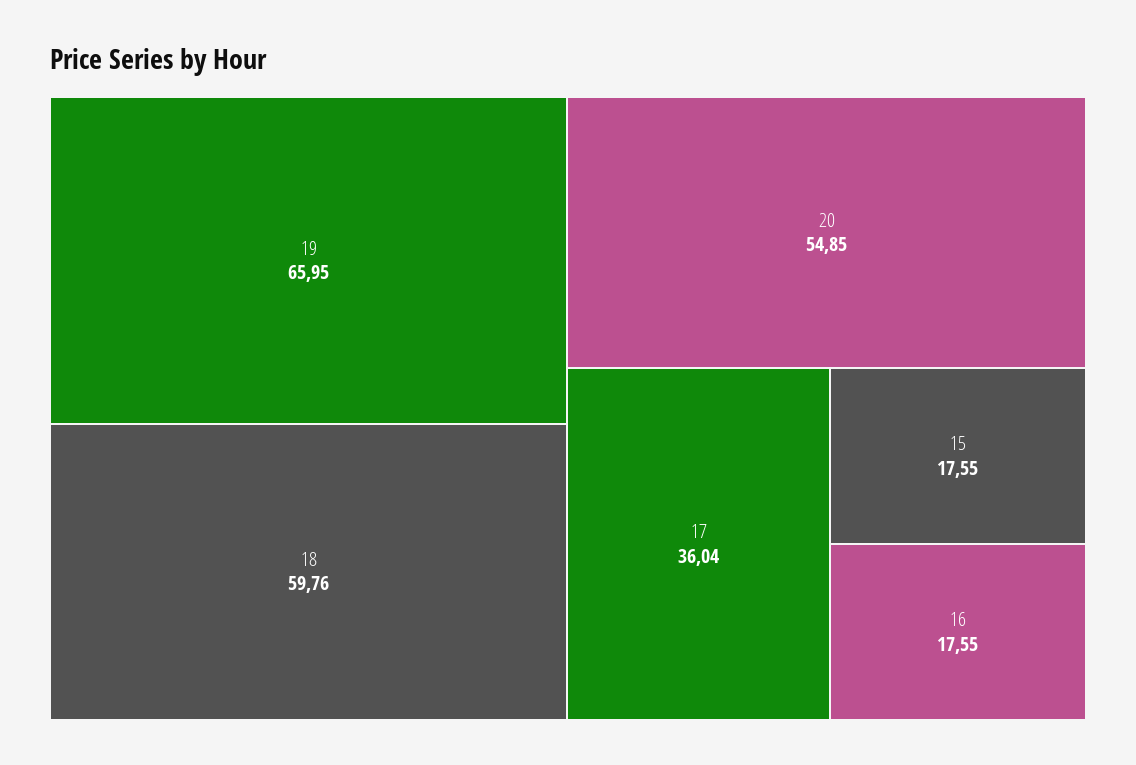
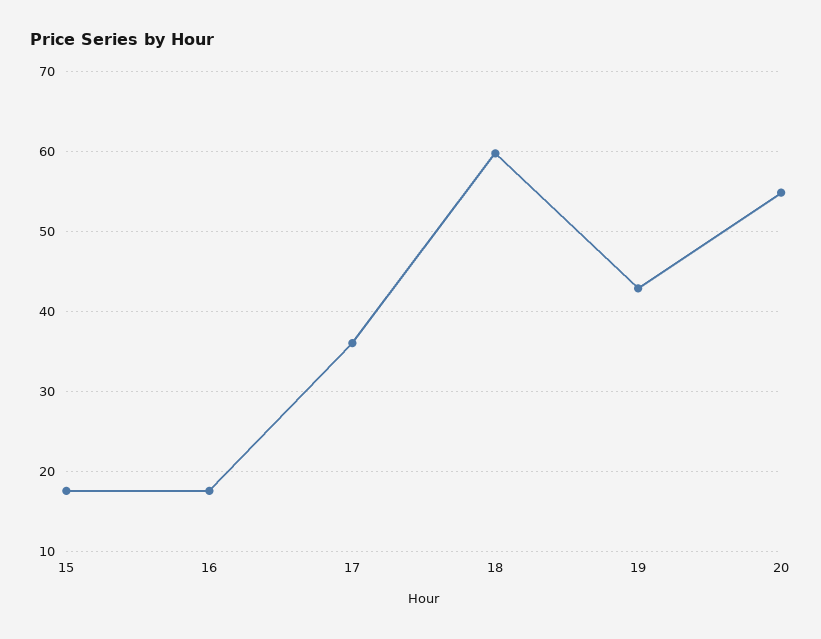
  {
-   "19": 65.95,
+   "19": 43,
    "18": 59.76,
    "20": 54.85,
    "17": 36.04,
    "15": 17.55,
    "16": 17.55
  }

